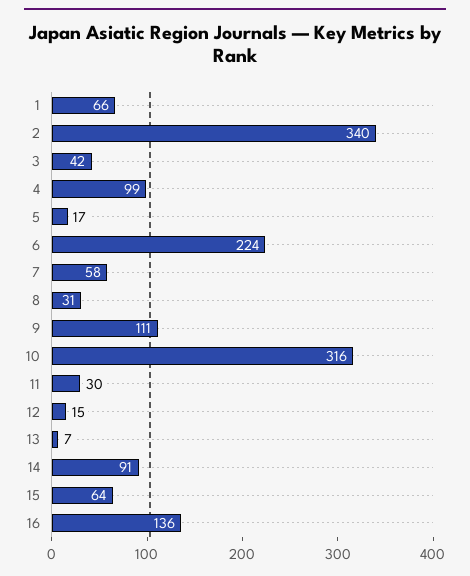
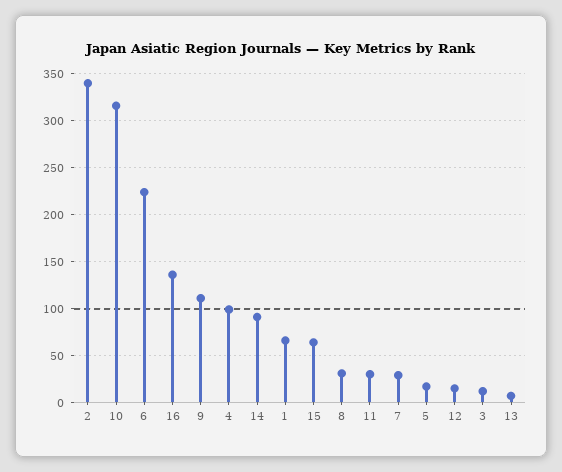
  {
    "1": 66,
    "2": 340,
-   "3": 42,
+   "3": 10,
    "4": 99,
    "5": 17,
    "6": 224,
-   "7": 58,
+   "7": 30,
    "8": 31,
    "9": 111,
    "10": 316,
    "11": 30,
    "12": 15,
    "13": 7,
    "14": 91,
    "15": 64,
    "16": 136
  }

